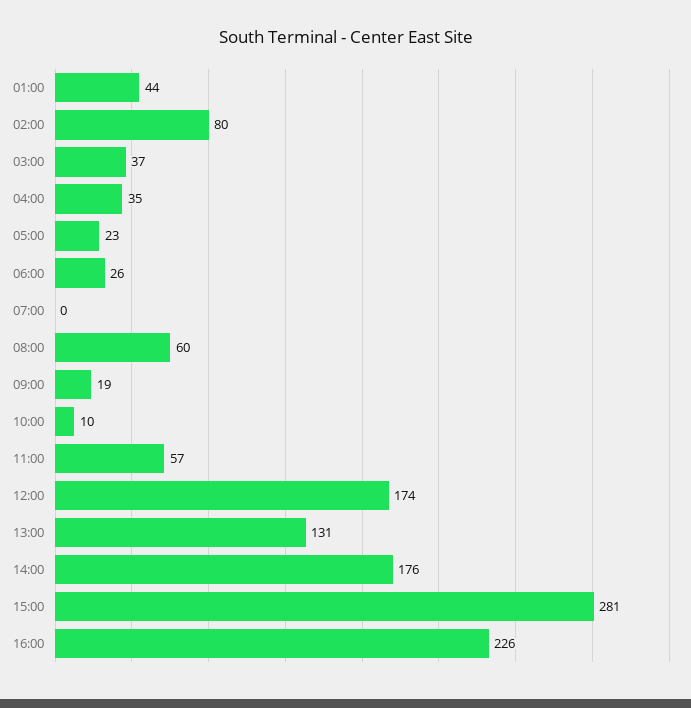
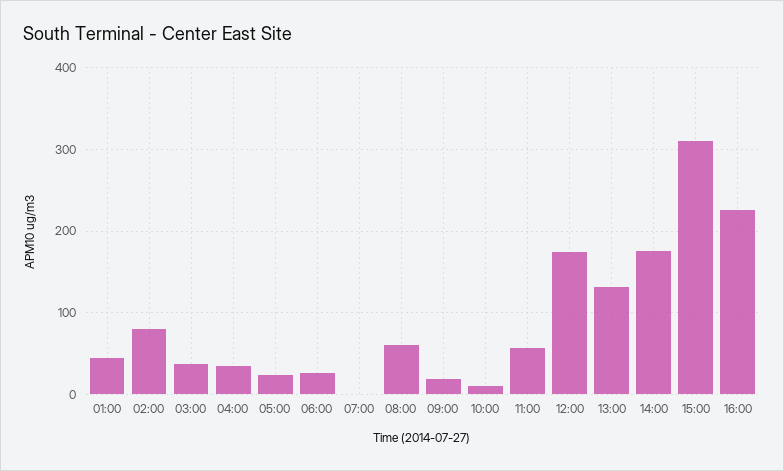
  {
    "01:00": 44,
    "02:00": 80,
    "03:00": 37,
    "04:00": 35,
    "05:00": 23,
    "06:00": 26,
    "07:00": 0,
    "08:00": 60,
    "09:00": 19,
    "10:00": 10,
    "11:00": 57,
    "12:00": 174,
    "13:00": 131,
    "14:00": 176,
-   "15:00": 281,
+   "15:00": 310,
    "16:00": 226
  }

